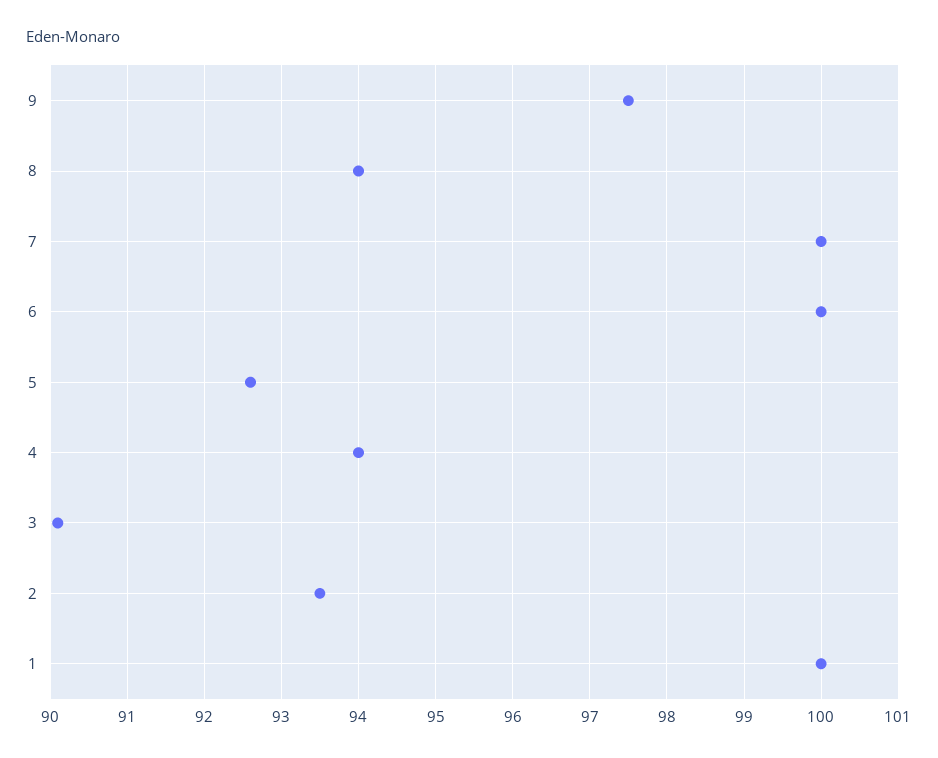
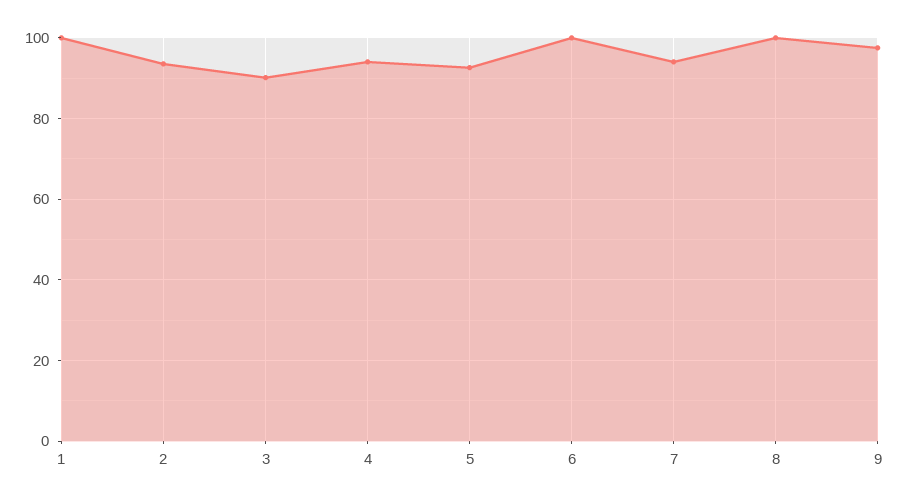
  {
    "9": 97.5,
-   "8": 94,
+   "8": 100,
-   "7": 100,
+   "7": 94,
    "6": 100,
    "5": 92.6,
    "4": 94,
    "3": 90.1,
    "2": 93.5,
    "1": 100
  }

